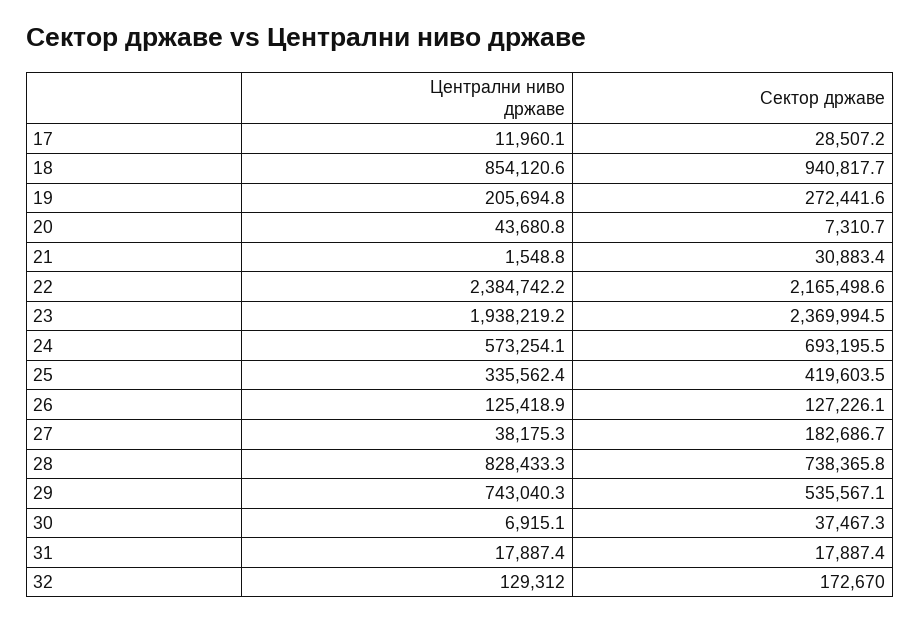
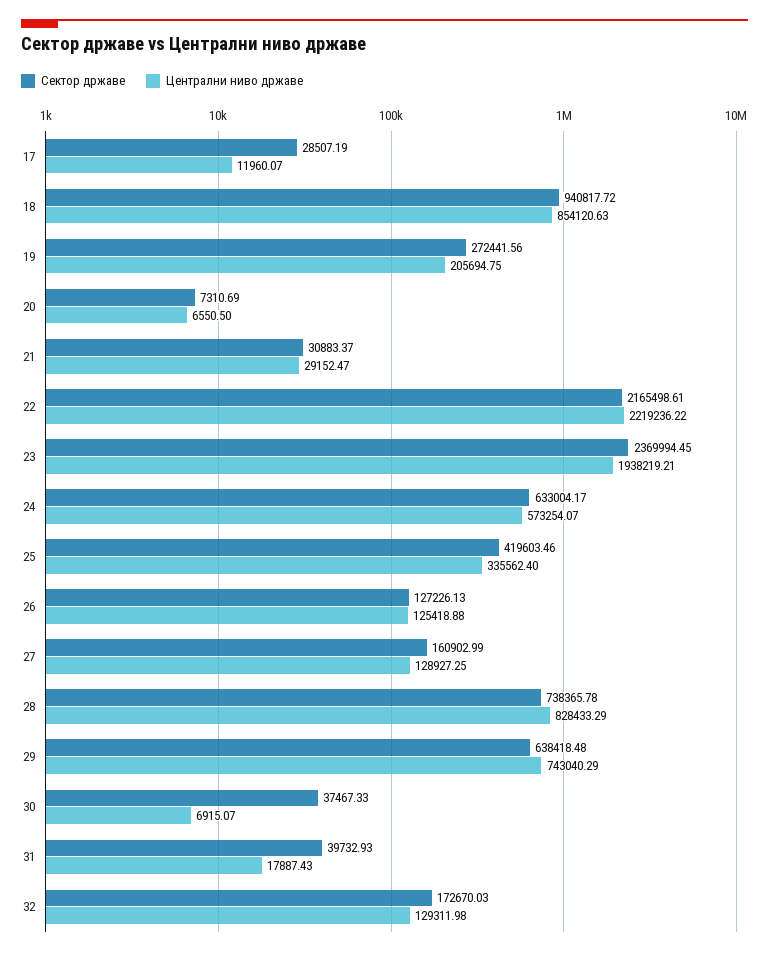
  {
    "Централни ниво државе": {
      "17": 11960.07,
      "18": 854120.63,
      "19": 205694.75,
-     "20": 43680.8,
+     "20": 6550.5,
-     "21": 1548.8,
+     "21": 29152.47,
-     "22": 2384742.2,
+     "22": 2219236.22,
      "23": 1938219.21,
      "24": 573254.07,
      "25": 335562.4,
      "26": 125418.88,
-     "27": 38175.3,
+     "27": 128927.25,
      "28": 828433.29,
      "29": 743040.29,
      "30": 6915.07,
      "31": 17887.43,
      "32": 129311.98
    },
    "Сектор државе": {
      "17": 28507.19,
      "18": 940817.72,
      "19": 272441.56,
      "20": 7310.69,
      "21": 30883.37,
      "22": 2165498.61,
      "23": 2369994.45,
-     "24": 693195.5,
+     "24": 633004.17,
      "25": 419603.46,
      "26": 127226.13,
-     "27": 182686.7,
+     "27": 160902.99,
      "28": 738365.78,
-     "29": 535567.1,
+     "29": 638418.48,
      "30": 37467.33,
-     "31": 17887.4,
+     "31": 39732.93,
      "32": 172670.03
    }
  }

